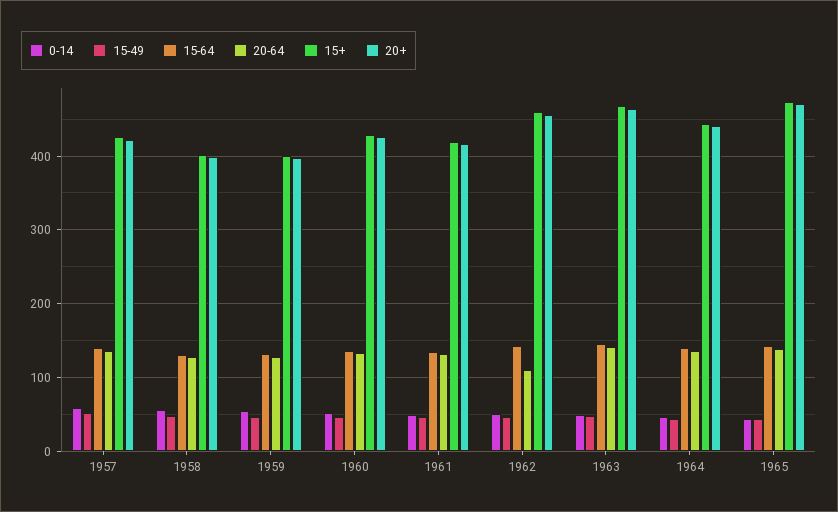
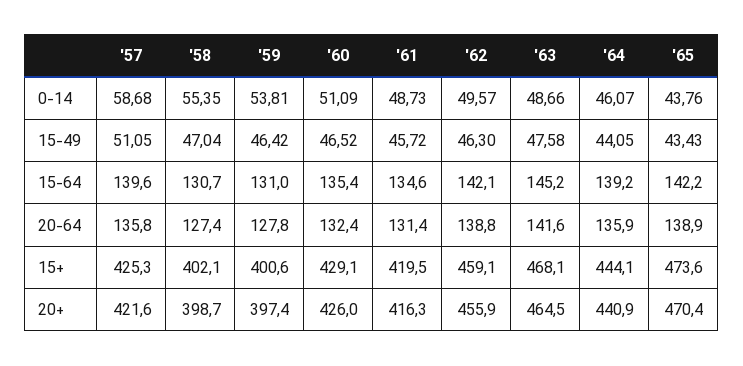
  {
    "0-14": {
      "1957": 58.68,
      "1958": 55.35,
      "1959": 53.81,
      "1960": 51.09,
      "1961": 48.73,
      "1962": 49.57,
      "1963": 48.66,
      "1964": 46.07,
      "1965": 43.76
    },
    "15-49": {
      "1957": 51.05,
      "1958": 47.04,
      "1959": 46.42,
      "1960": 46.52,
      "1961": 45.72,
      "1962": 46.3,
      "1963": 47.58,
      "1964": 44.05,
      "1965": 43.43
    },
    "15-64": {
      "1957": 139.6,
      "1958": 130.7,
      "1959": 131,
      "1960": 135.4,
      "1961": 134.6,
      "1962": 142.1,
      "1963": 145.2,
      "1964": 139.2,
      "1965": 142.2
    },
    "20-64": {
      "1957": 135.8,
      "1958": 127.4,
      "1959": 127.8,
      "1960": 132.4,
      "1961": 131.4,
-     "1962": 110,
+     "1962": 138.8,
      "1963": 141.6,
      "1964": 135.9,
      "1965": 138.9
    },
    "15+": {
      "1957": 425.3,
      "1958": 402.1,
      "1959": 400.6,
      "1960": 429.1,
      "1961": 419.5,
      "1962": 459.1,
      "1963": 468.1,
      "1964": 444.1,
      "1965": 473.6
    },
    "20+": {
      "1957": 421.6,
      "1958": 398.7,
      "1959": 397.4,
      "1960": 426,
      "1961": 416.3,
      "1962": 455.9,
      "1963": 464.5,
      "1964": 440.9,
      "1965": 470.4
    }
  }

